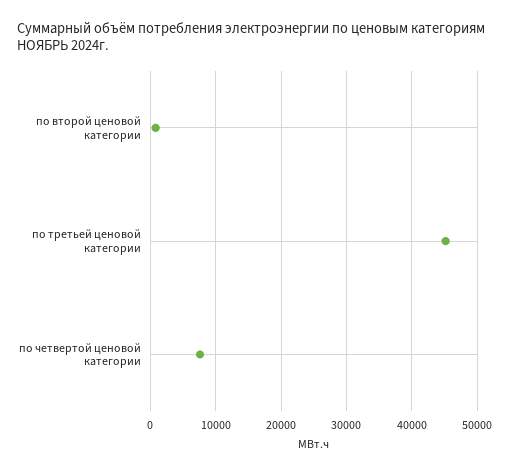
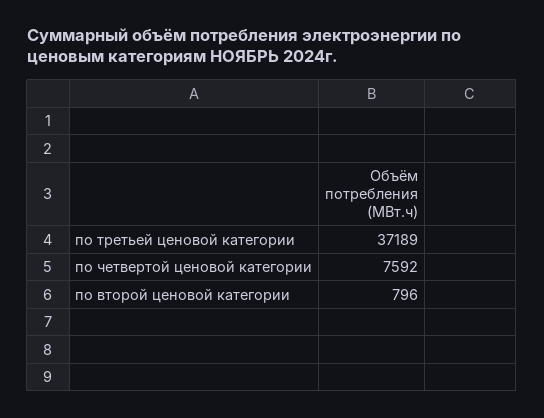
  {
    "по второй ценовой категории": 796,
-   "по третьей ценовой категории": 45000,
+   "по третьей ценовой категории": 37189,
    "по четвертой ценовой категории": 7592
  }

